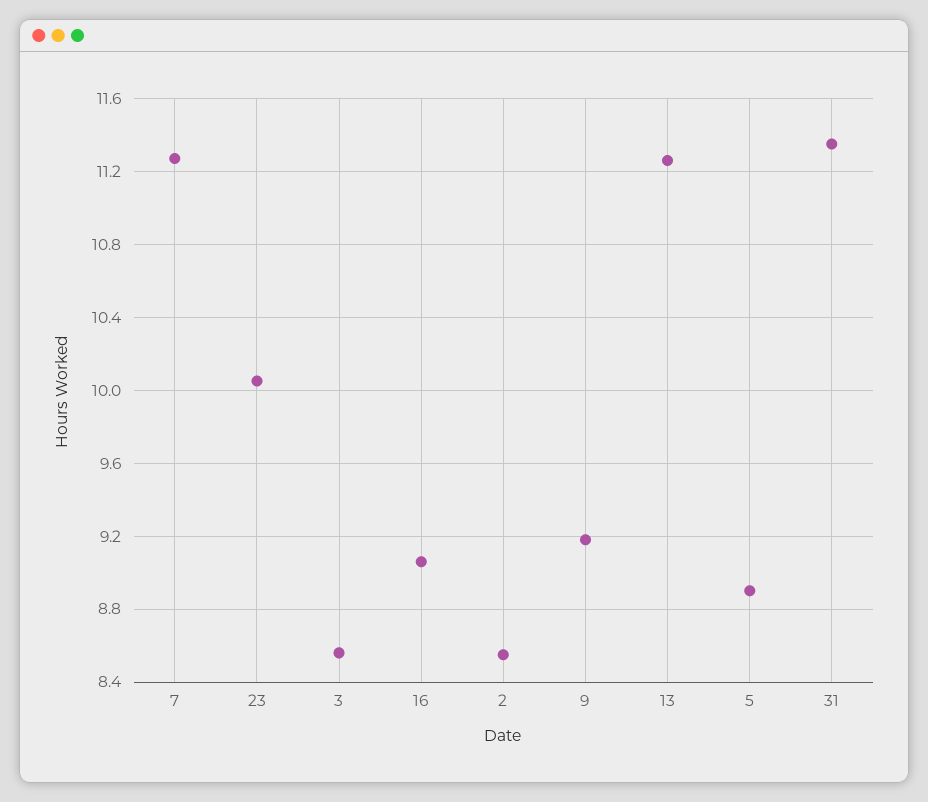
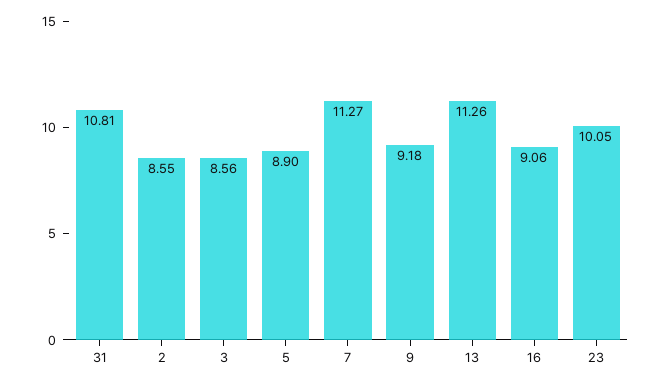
  {
    "7": 11.27,
    "23": 10.05,
    "3": 8.56,
    "16": 9.06,
    "2": 8.55,
    "9": 9.18,
    "13": 11.26,
    "5": 8.9,
-   "31": 11.35
+   "31": 10.81
  }

